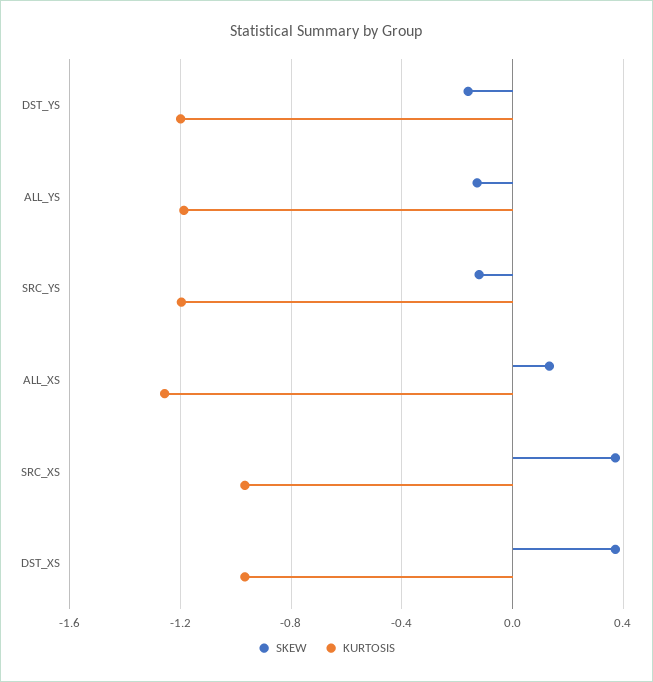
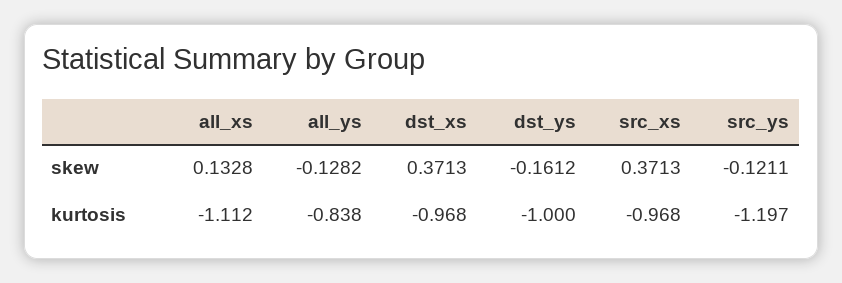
  {
    "SKEW": {
      "DST_YS": -0.1612,
      "ALL_YS": -0.1282,
      "SRC_YS": -0.1211,
      "ALL_XS": 0.1328,
      "SRC_XS": 0.3713,
      "DST_XS": 0.3713
    },
    "KURTOSIS": {
-     "DST_YS": -1.2,
+     "DST_YS": -1,
-     "ALL_YS": -1.2,
+     "ALL_YS": -0.838,
      "SRC_YS": -1.197,
-     "ALL_XS": -1.25,
+     "ALL_XS": -1.112,
      "SRC_XS": -0.968,
      "DST_XS": -0.968
    }
  }

